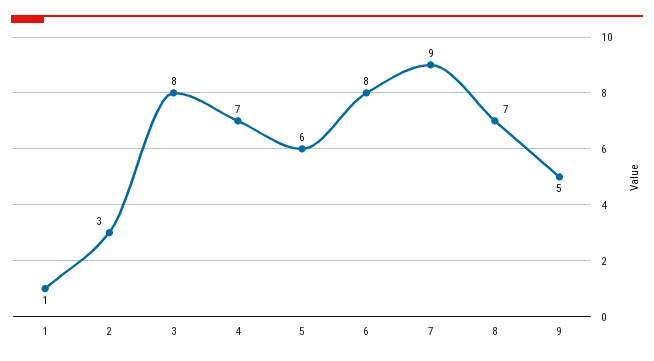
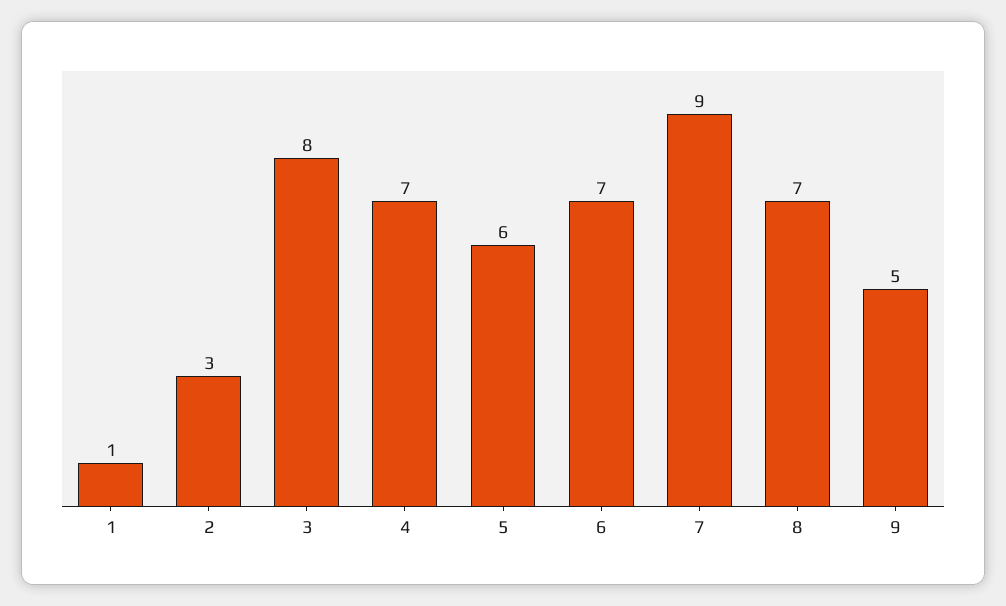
  {
    "1": 1,
    "2": 3,
    "3": 8,
    "4": 7,
    "5": 6,
-   "6": 8,
+   "6": 7,
    "7": 9,
    "8": 7,
    "9": 5
  }

